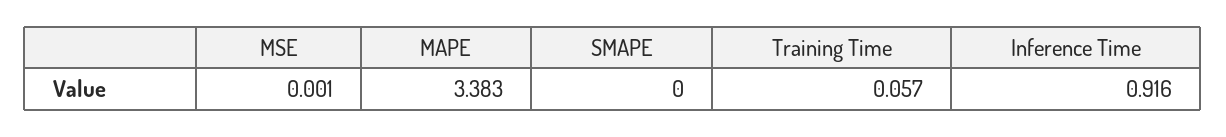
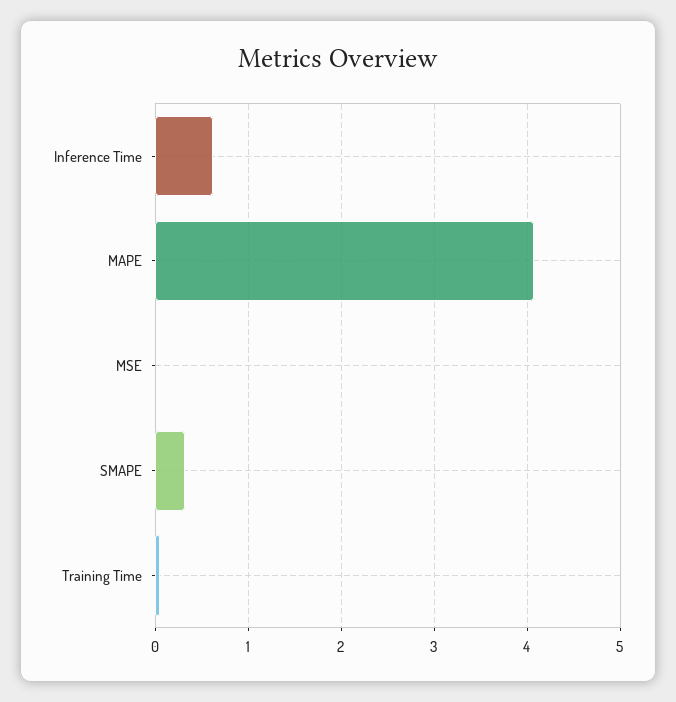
  {
    "MSE": 0.001,
-   "MAPE": 3.383,
+   "MAPE": 4.1,
-   "SMAPE": 0,
+   "SMAPE": 0.3,
    "Training Time": 0.057,
-   "Inference Time": 0.916
+   "Inference Time": 0.6
  }

